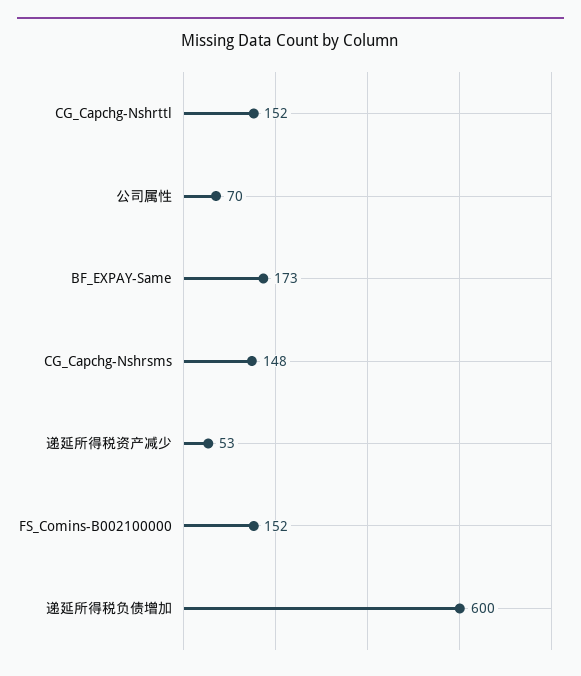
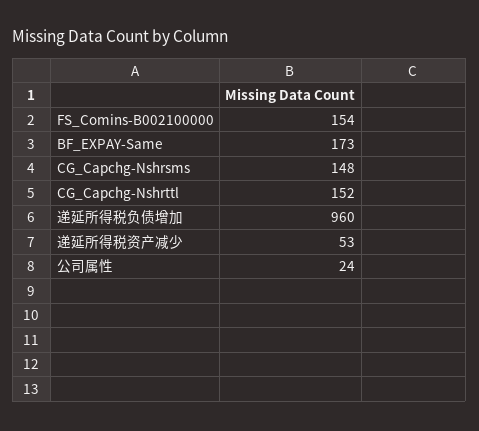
  {
    "CG_Capchg-Nshrttl": 152,
-   "公司属性": 70,
+   "公司属性": 24,
    "BF_EXPAY-Same": 173,
    "CG_Capchg-Nshrsms": 148,
    "递延所得税资产减少": 53,
-   "FS_Comins-B002100000": 152,
+   "FS_Comins-B002100000": 154,
-   "递延所得税负债增加": 600
+   "递延所得税负债增加": 960
  }

